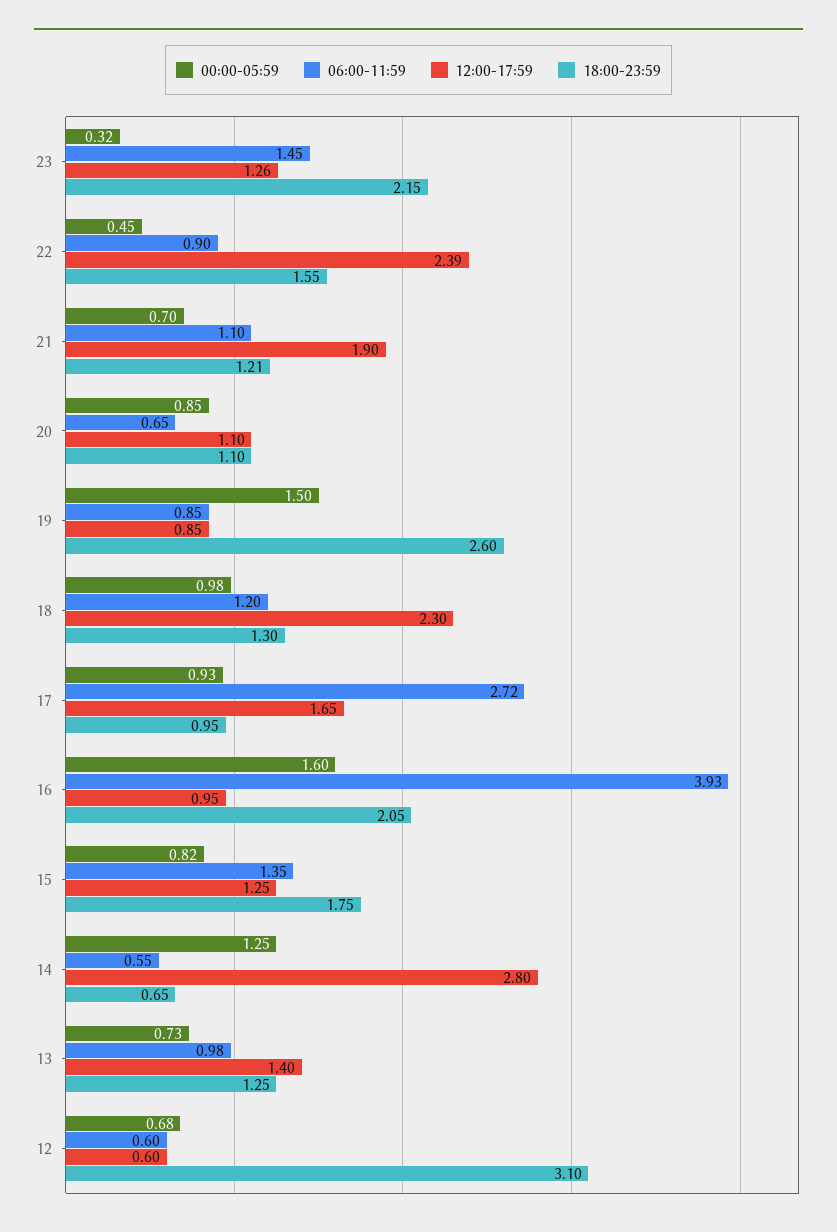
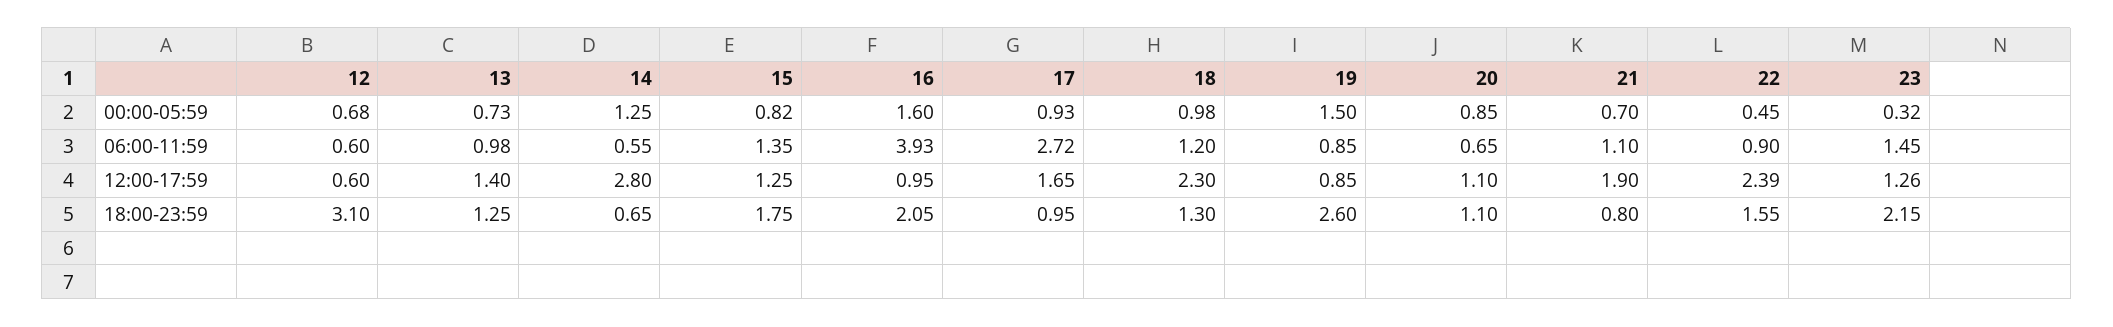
  {
    "00:00-05:59": {
      "23": 0.32,
      "22": 0.45,
      "21": 0.7,
      "20": 0.85,
      "19": 1.5,
      "18": 0.98,
      "17": 0.93,
      "16": 1.6,
      "15": 0.82,
      "14": 1.25,
      "13": 0.73,
      "12": 0.68
    },
    "06:00-11:59": {
      "23": 1.45,
      "22": 0.9,
      "21": 1.1,
      "20": 0.65,
      "19": 0.85,
      "18": 1.2,
      "17": 2.72,
      "16": 3.93,
      "15": 1.35,
      "14": 0.55,
      "13": 0.98,
      "12": 0.6
    },
    "12:00-17:59": {
      "23": 1.26,
      "22": 2.39,
      "21": 1.9,
      "20": 1.1,
      "19": 0.85,
      "18": 2.3,
      "17": 1.65,
      "16": 0.95,
      "15": 1.25,
      "14": 2.8,
      "13": 1.4,
      "12": 0.6
    },
    "18:00-23:59": {
      "23": 2.15,
      "22": 1.55,
-     "21": 1.21,
+     "21": 0.8,
      "20": 1.1,
      "19": 2.6,
      "18": 1.3,
      "17": 0.95,
      "16": 2.05,
      "15": 1.75,
      "14": 0.65,
      "13": 1.25,
      "12": 3.1
    }
  }

